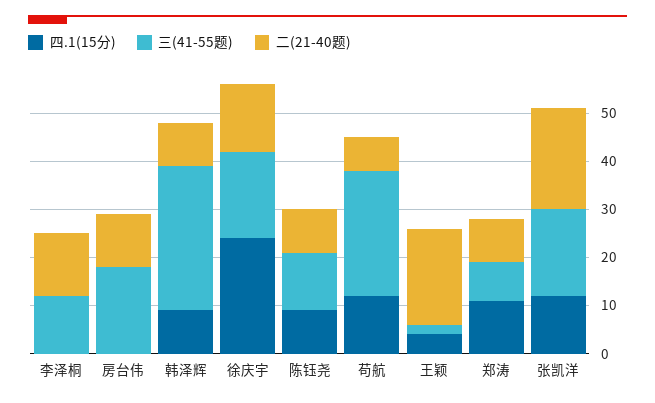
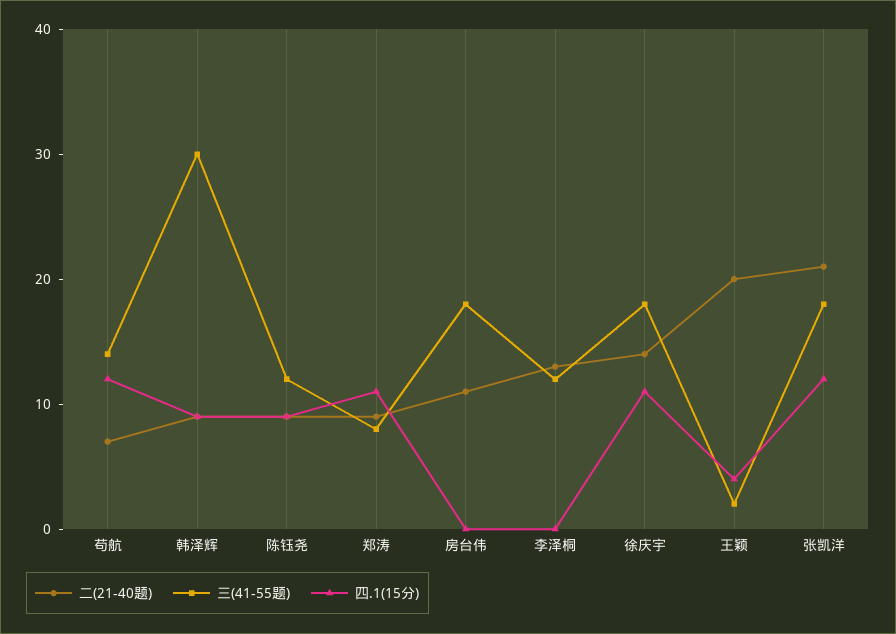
  {
    "四.1(15分)": {
      "李泽桐": 0,
      "房台伟": 0,
      "韩泽辉": 9,
-     "徐庆宇": 25,
+     "徐庆宇": 11,
      "陈钰尧": 9,
      "苟航": 12,
      "王颖": 4,
      "郑涛": 11,
      "张凯洋": 12
    },
    "三(41-55题)": {
      "李泽桐": 12,
      "房台伟": 18,
      "韩泽辉": 30,
      "徐庆宇": 18,
      "陈钰尧": 12,
-     "苟航": 25,
+     "苟航": 14,
      "王颖": 2,
      "郑涛": 8,
      "张凯洋": 18
    },
    "二(21-40题)": {
      "李泽桐": 13,
      "房台伟": 11,
      "韩泽辉": 9,
      "徐庆宇": 14,
      "陈钰尧": 9,
      "苟航": 7,
      "王颖": 20,
      "郑涛": 9,
      "张凯洋": 21
    }
  }

